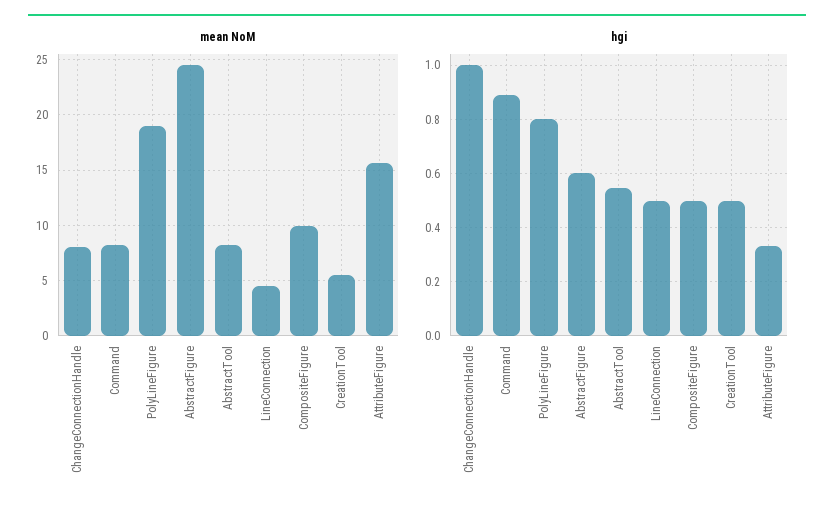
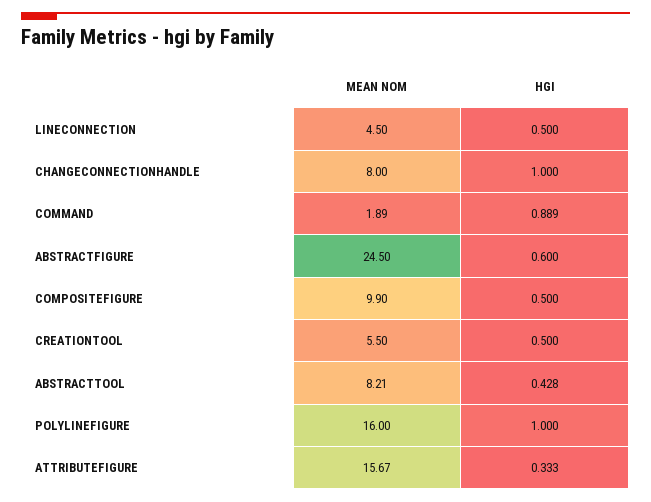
  {
    "mean NoM": {
      "ChangeConnectionHandle": 8,
-     "Command": 8,
+     "Command": 1.89,
-     "PolyLineFigure": 19,
+     "PolyLineFigure": 16,
      "AbstractFigure": 24.5,
      "AbstractTool": 8.21,
      "LineConnection": 4.5,
      "CompositeFigure": 9.9,
      "CreationTool": 5.5,
      "AttributeFigure": 15.67
    },
    "hgi": {
      "ChangeConnectionHandle": 1,
      "Command": 0.889,
-     "PolyLineFigure": 0.8,
+     "PolyLineFigure": 1,
      "AbstractFigure": 0.6,
-     "AbstractTool": 0.55,
+     "AbstractTool": 0.428,
      "LineConnection": 0.5,
      "CompositeFigure": 0.5,
      "CreationTool": 0.5,
      "AttributeFigure": 0.333
    }
  }

